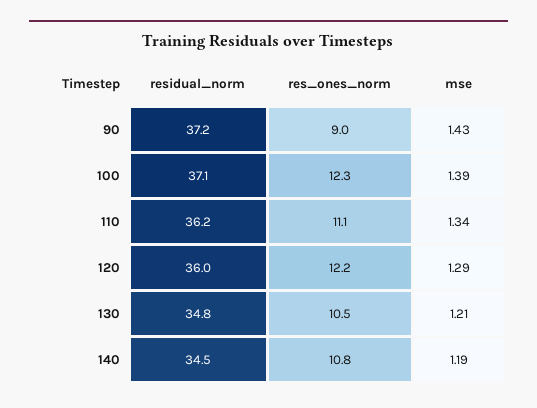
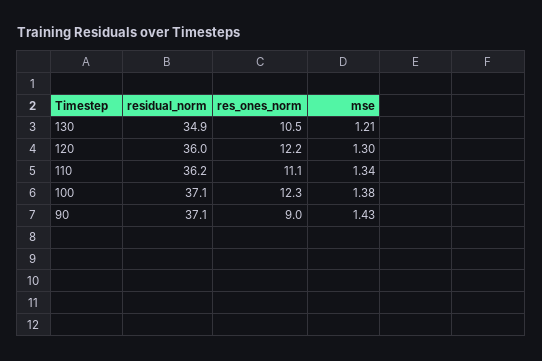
  {
    "residual_norm": {
-     "90": 37.2,
+     "90": 37.1,
      "100": 37.1,
      "110": 36.2,
      "120": 36,
-     "130": 34.8,
+     "130": 34.9
-     "140": 34.5
    },
    "res_ones_norm": {
      "90": 9,
      "100": 12.3,
      "110": 11.1,
      "120": 12.2,
-     "130": 10.5,
+     "130": 10.5
-     "140": 10.8
    },
    "mse": {
      "90": 1.43,
-     "100": 1.39,
+     "100": 1.38,
      "110": 1.34,
-     "120": 1.29,
+     "120": 1.3,
-     "130": 1.21,
+     "130": 1.21
-     "140": 1.19
    }
  }

